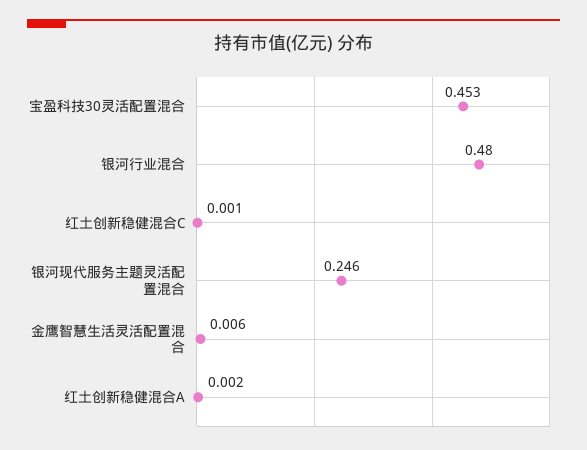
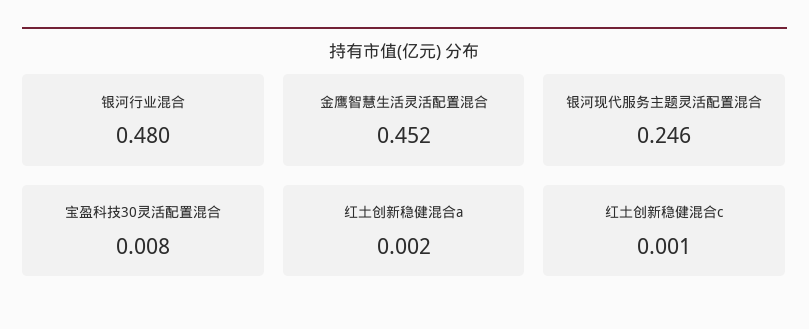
  {
-   "宝盈科技30灵活配置混合": 0.453,
+   "宝盈科技30灵活配置混合": 0.008,
    "银河行业混合": 0.48,
    "红土创新稳健混合C": 0.001,
    "银河现代服务主题灵活配置混合": 0.246,
-   "金鹰智慧生活灵活配置混合": 0.006,
+   "金鹰智慧生活灵活配置混合": 0.452,
    "红土创新稳健混合A": 0.002
  }

